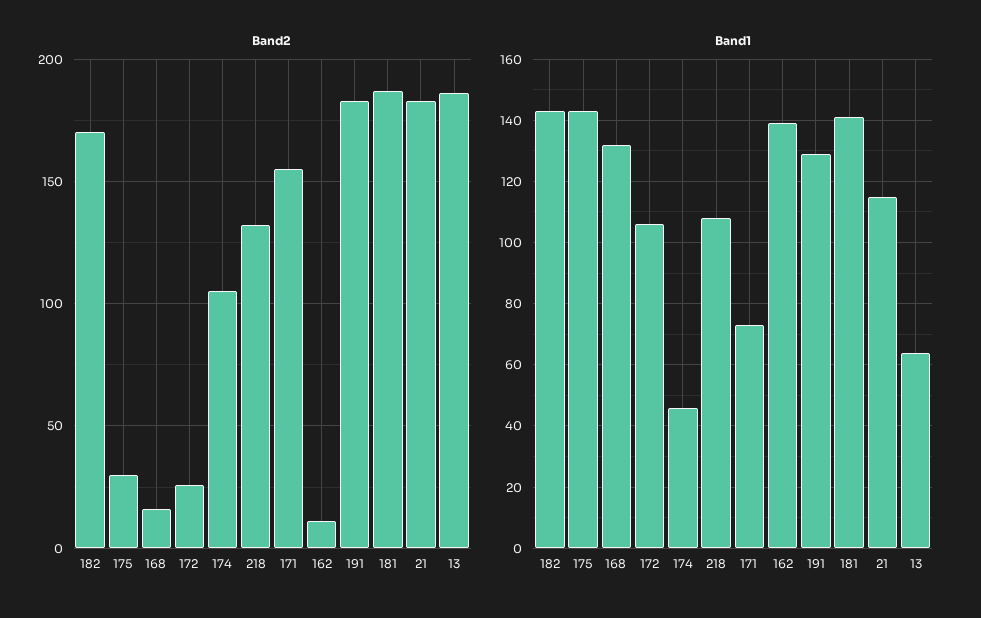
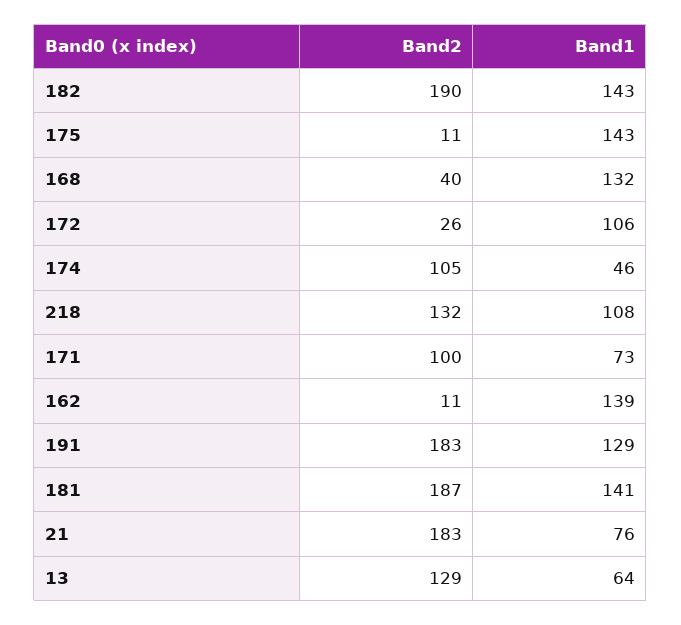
  {
    "Band2": {
-     "182": 170,
+     "182": 190,
-     "175": 30,
+     "175": 11,
-     "168": 15,
+     "168": 40,
      "172": 26,
      "174": 105,
      "218": 132,
-     "171": 155,
+     "171": 100,
      "162": 11,
      "191": 183,
      "181": 187,
      "21": 183,
-     "13": 185
+     "13": 129
    },
    "Band1": {
      "182": 143,
      "175": 143,
      "168": 132,
      "172": 106,
      "174": 46,
      "218": 108,
      "171": 73,
      "162": 139,
      "191": 129,
      "181": 141,
-     "21": 115,
+     "21": 76,
      "13": 64
    }
  }

